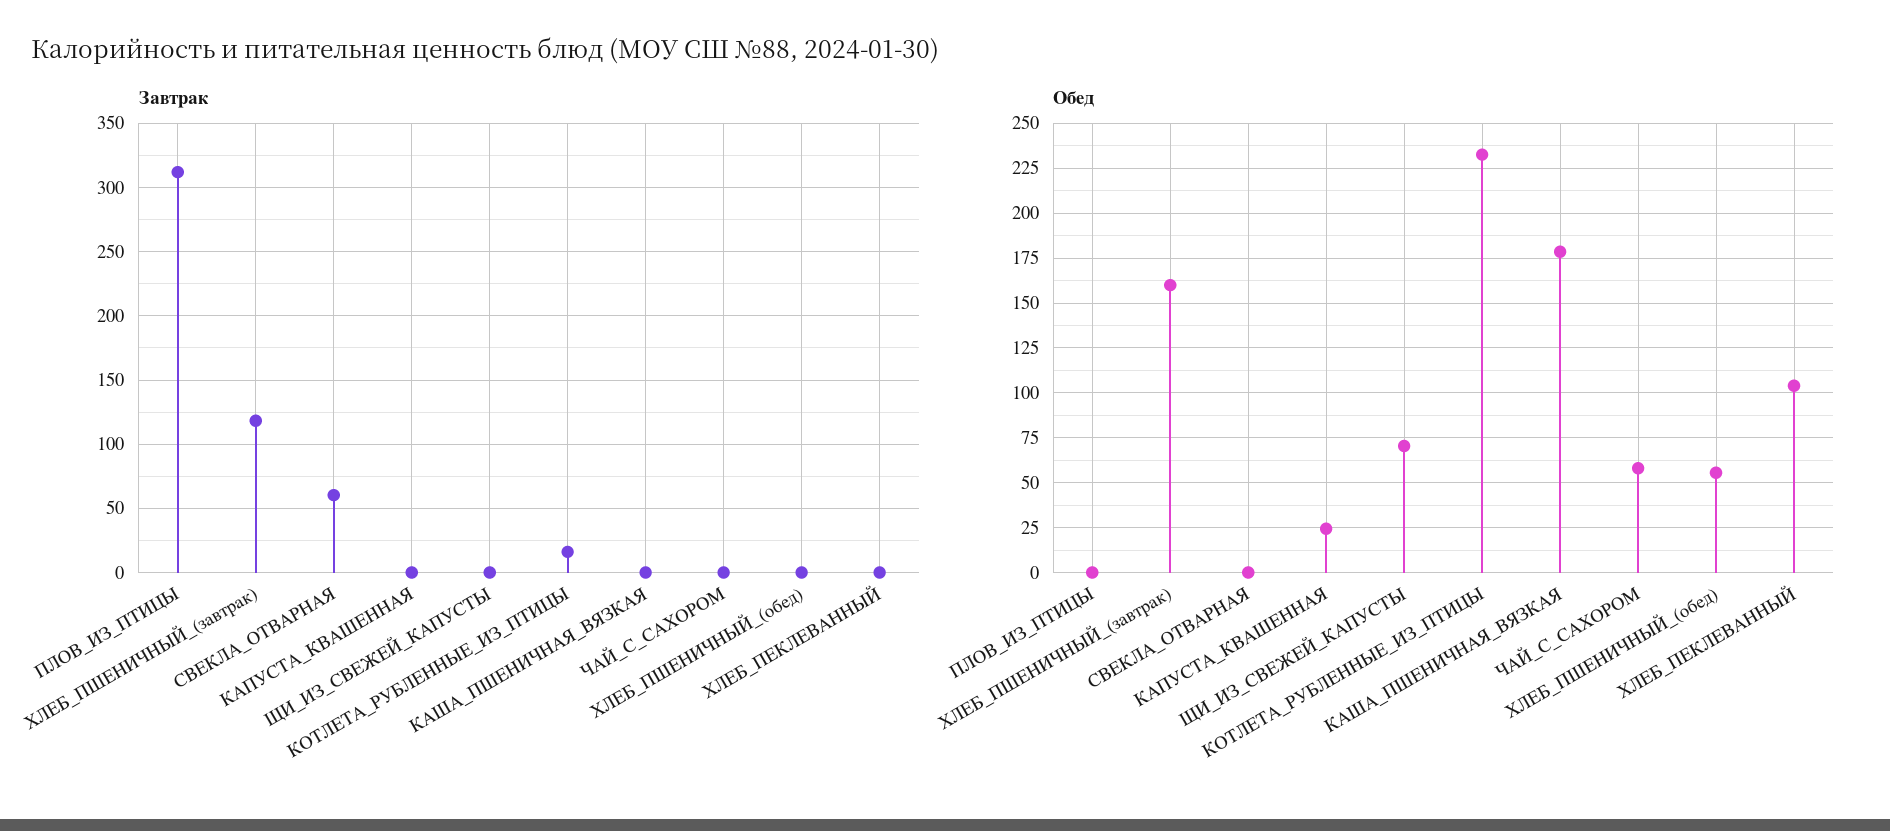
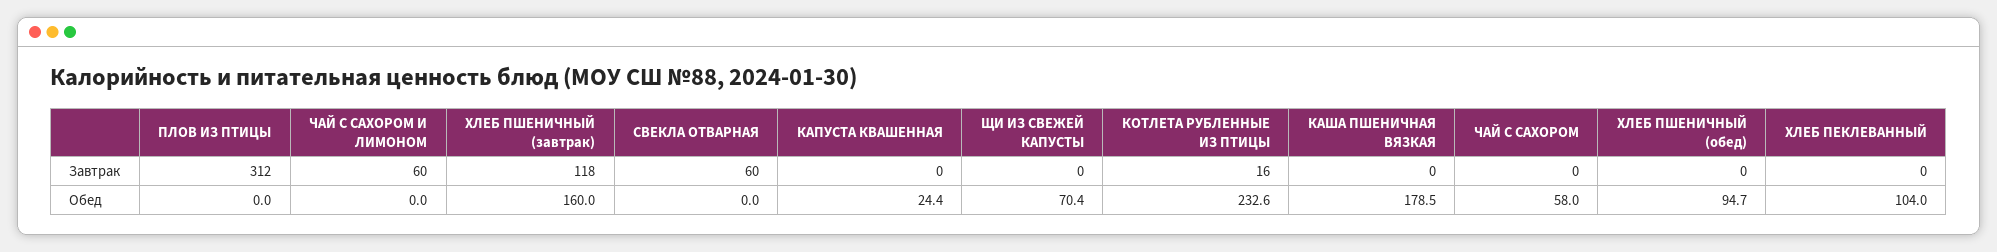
  {
    "Завтрак": {
      "ПЛОВ_ИЗ_ПТИЦЫ": 312,
      "ХЛЕБ_ПШЕНИЧНЫЙ_(завтрак)": 118,
      "СВЕКЛА_ОТВАРНАЯ": 60,
      "КАПУСТА_КВАШЕННАЯ": 0,
      "ЩИ_ИЗ_СВЕЖЕЙ_КАПУСТЫ": 0,
      "КОТЛЕТА_РУБЛЕННЫЕ_ИЗ_ПТИЦЫ": 16,
      "КАША_ПШЕНИЧНАЯ_ВЯЗКАЯ": 0,
      "ЧАЙ_С_САХОРОМ": 0,
      "ХЛЕБ_ПШЕНИЧНЫЙ_(обед)": 0,
-     "ХЛЕБ_ПЕКЛЕВАННЫЙ": 0
+     "ХЛЕБ_ПЕКЛЕВАННЫЙ": 0,
+     "ЧАЙ С САХОРОМ И ЛИМОНОМ": 60
    },
    "Обед": {
      "ПЛОВ_ИЗ_ПТИЦЫ": 0,
      "ХЛЕБ_ПШЕНИЧНЫЙ_(завтрак)": 160,
      "СВЕКЛА_ОТВАРНАЯ": 0,
      "КАПУСТА_КВАШЕННАЯ": 24.4,
      "ЩИ_ИЗ_СВЕЖЕЙ_КАПУСТЫ": 70.4,
      "КОТЛЕТА_РУБЛЕННЫЕ_ИЗ_ПТИЦЫ": 232.6,
      "КАША_ПШЕНИЧНАЯ_ВЯЗКАЯ": 178.5,
      "ЧАЙ_С_САХОРОМ": 58,
-     "ХЛЕБ_ПШЕНИЧНЫЙ_(обед)": 55,
+     "ХЛЕБ_ПШЕНИЧНЫЙ_(обед)": 94.7,
-     "ХЛЕБ_ПЕКЛЕВАННЫЙ": 104
+     "ХЛЕБ_ПЕКЛЕВАННЫЙ": 104,
+     "ЧАЙ С САХОРОМ И ЛИМОНОМ": 0
    }
  }

